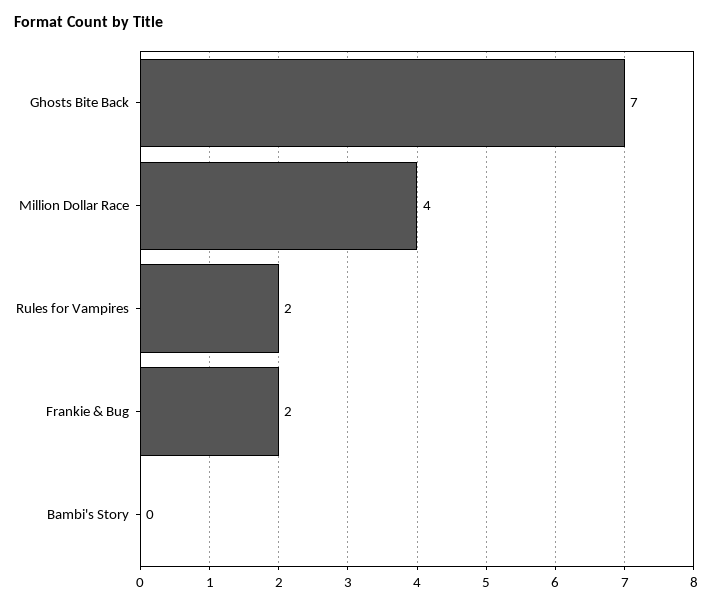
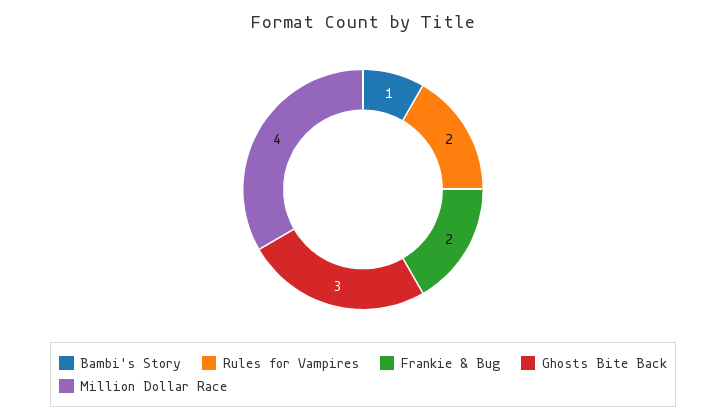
  {
-   "Ghosts Bite Back": 7,
+   "Ghosts Bite Back": 3,
    "Million Dollar Race": 4,
    "Rules for Vampires": 2,
    "Frankie & Bug": 2,
-   "Bambi's Story": 0
+   "Bambi's Story": 1
  }

